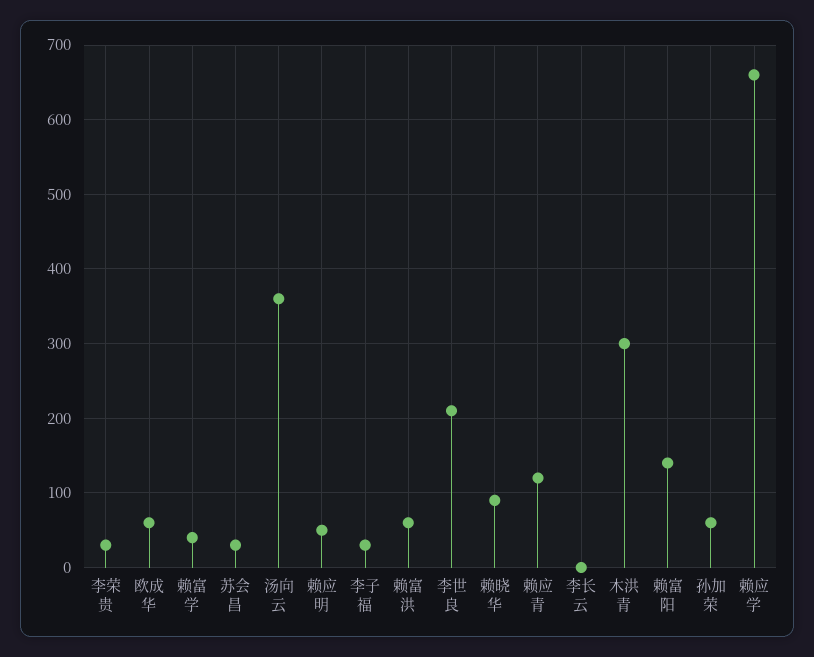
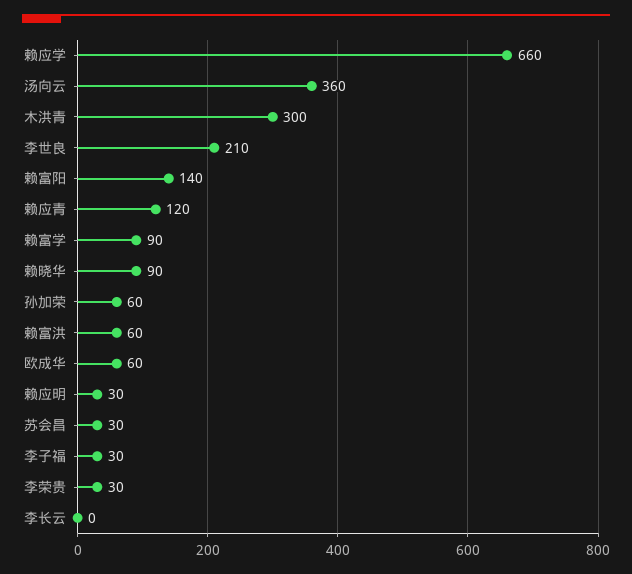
  {
    "李荣贵": 30,
    "欧成华": 60,
-   "赖富学": 40,
+   "赖富学": 90,
    "苏会昌": 30,
    "汤向云": 360,
-   "赖应明": 50,
+   "赖应明": 30,
    "李子福": 30,
    "赖富洪": 60,
    "李世良": 210,
    "赖晓华": 90,
    "赖应青": 120,
    "李长云": 0,
    "木洪青": 300,
    "赖富阳": 140,
    "孙加荣": 60,
    "赖应学": 660
  }

